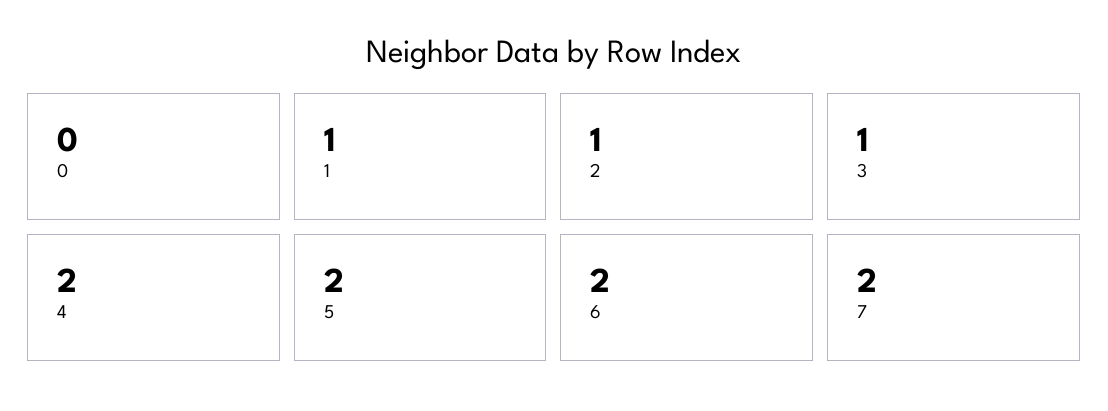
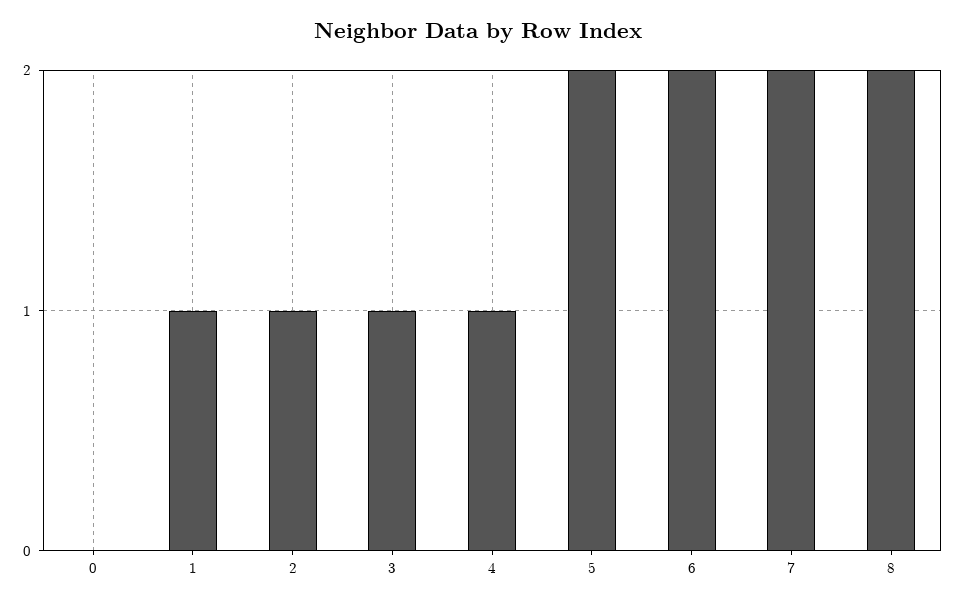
  {
    "0": 0,
    "1": 1,
    "2": 1,
    "3": 1,
-   "4": 2,
+   "4": 1,
    "5": 2,
    "6": 2,
-   "7": 2
+   "7": 2,
+   "8": 2
  }

